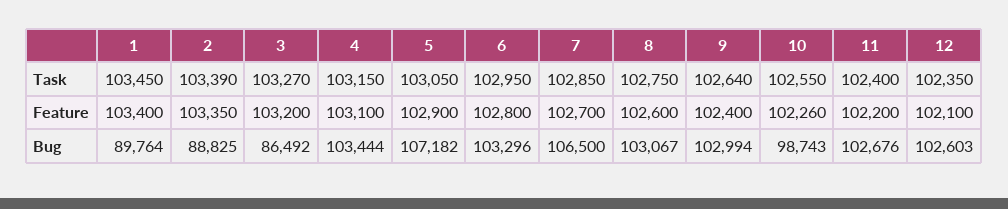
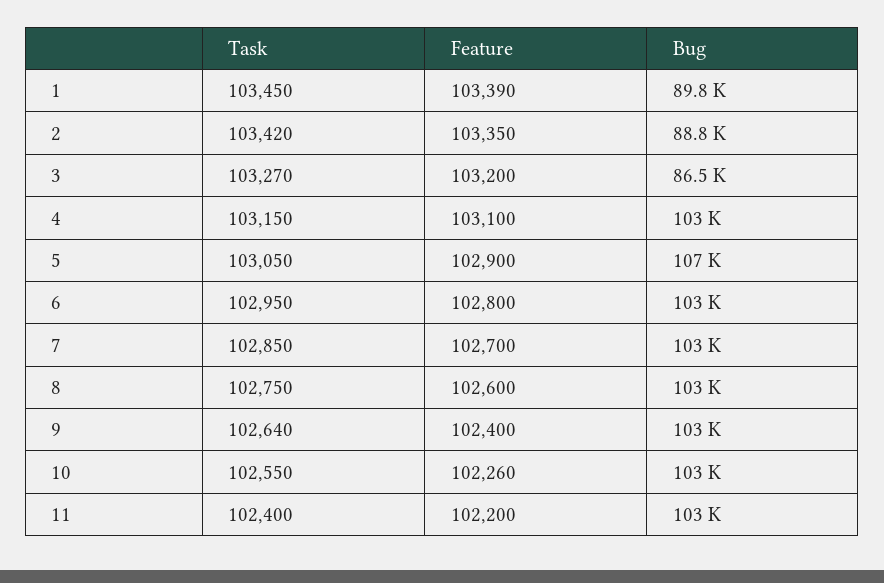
  {
    "1": {
      "Task": 103450,
-     "Feature": 103400,
+     "Feature": 103390,
      "Bug": 89764
    },
    "2": {
-     "Task": 103390,
+     "Task": 103420,
      "Feature": 103350,
      "Bug": 88825
    },
    "3": {
      "Task": 103270,
      "Feature": 103200,
      "Bug": 86492
    },
    "4": {
      "Task": 103150,
      "Feature": 103100,
      "Bug": 103444
    },
    "5": {
      "Task": 103050,
      "Feature": 102900,
      "Bug": 107182
    },
    "6": {
      "Task": 102950,
      "Feature": 102800,
      "Bug": 103296
    },
    "7": {
      "Task": 102850,
      "Feature": 102700,
-     "Bug": 106500
+     "Bug": 103000
    },
    "8": {
      "Task": 102750,
      "Feature": 102600,
      "Bug": 103067
    },
    "9": {
      "Task": 102640,
      "Feature": 102400,
      "Bug": 102994
    },
    "10": {
      "Task": 102550,
      "Feature": 102260,
-     "Bug": 98743
+     "Bug": 103000
    },
    "11": {
      "Task": 102400,
      "Feature": 102200,
      "Bug": 102676
-   },
+   }
-   "12": {
-     "Task": 102350,
-     "Feature": 102100,
-     "Bug": 102603
-   }
  }

